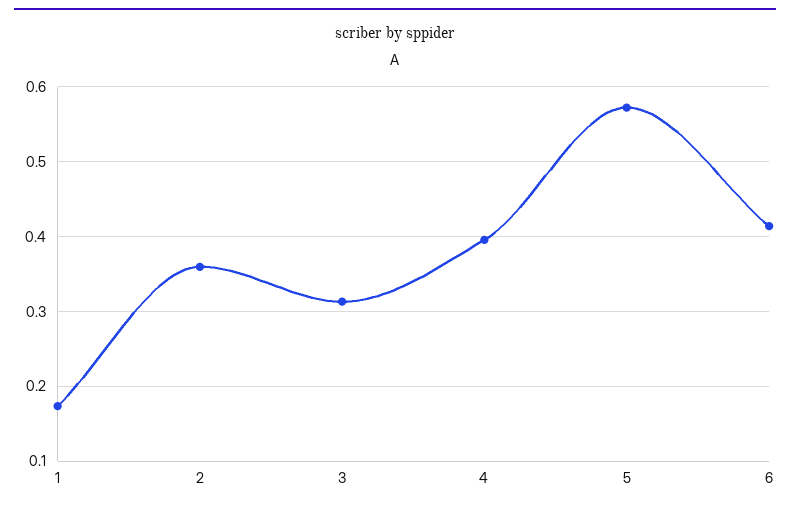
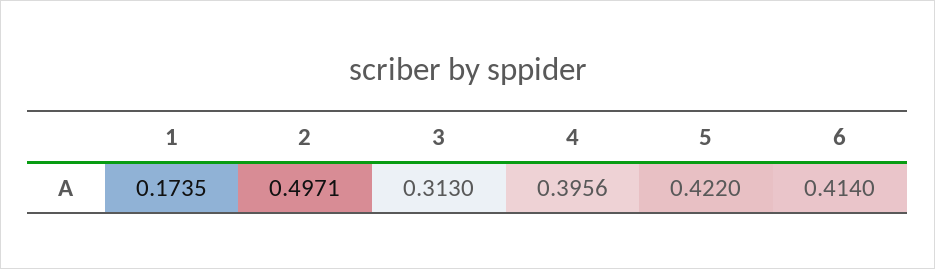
  {
    "1": 0.1735,
-   "2": 0.36,
+   "2": 0.4971,
    "3": 0.313,
    "4": 0.3956,
-   "5": 0.57,
+   "5": 0.422,
    "6": 0.414
  }

